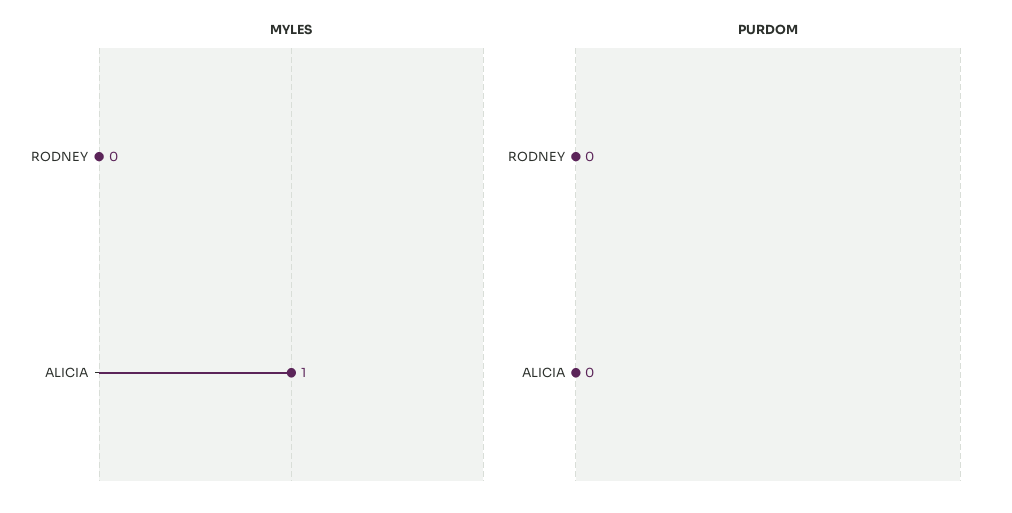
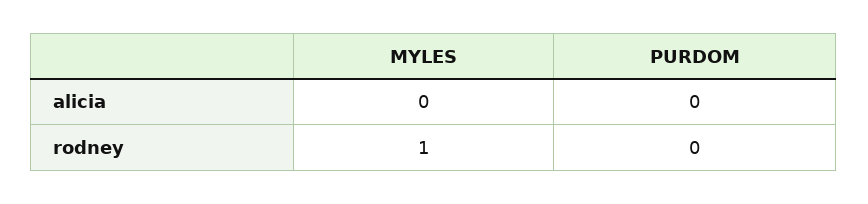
  {
    "MYLES": {
-     "RODNEY": 0,
+     "RODNEY": 1,
-     "ALICIA": 1
+     "ALICIA": 0
    },
    "PURDOM": {
      "RODNEY": 0,
      "ALICIA": 0
    }
  }

